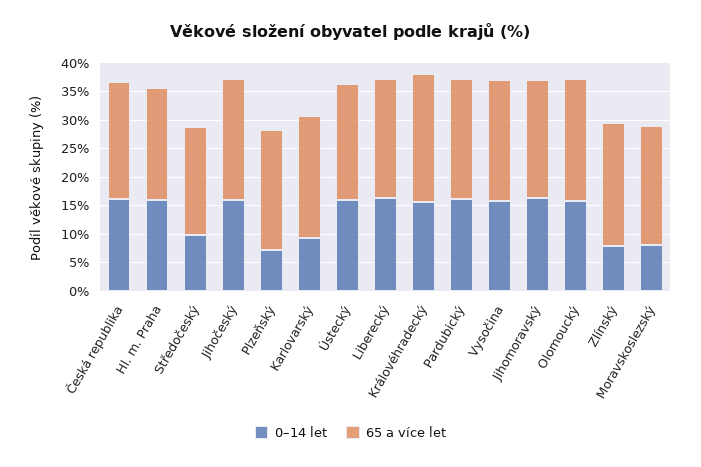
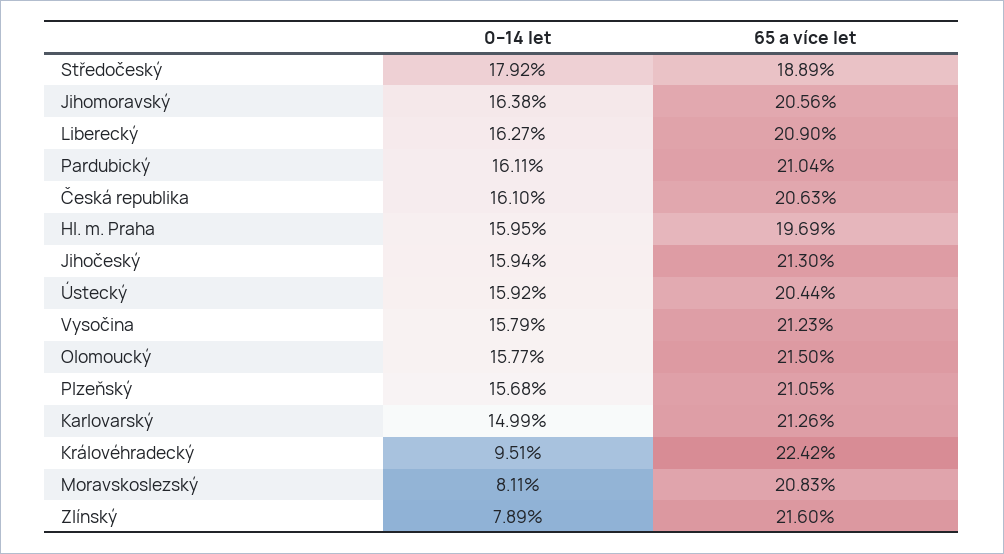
  {
    "0–14 let": {
      "Česká republika": 16.1,
      "Hl. m. Praha": 15.95,
-     "Středočeský": 10,
+     "Středočeský": 17.92,
      "Jihočeský": 15.94,
-     "Plzeňský": 7.5,
+     "Plzeňský": 15.68,
-     "Karlovarský": 10,
+     "Karlovarský": 14.99,
      "Ústecký": 15.92,
      "Liberecký": 16.27,
-     "Královéhradecký": 15,
+     "Královéhradecký": 9.51,
      "Pardubický": 16.11,
      "Vysočina": 15.79,
      "Jihomoravský": 16.38,
      "Olomoucký": 15.77,
      "Zlínský": 7.89,
      "Moravskoslezský": 8.11
    },
    "65 a více let": {
      "Česká republika": 20.63,
      "Hl. m. Praha": 19.69,
      "Středočeský": 18.89,
      "Jihočeský": 21.3,
      "Plzeňský": 21.05,
      "Karlovarský": 21.26,
      "Ústecký": 20.44,
      "Liberecký": 20.9,
      "Královéhradecký": 22.42,
      "Pardubický": 21.04,
      "Vysočina": 21.23,
      "Jihomoravský": 20.56,
      "Olomoucký": 21.5,
      "Zlínský": 21.6,
      "Moravskoslezský": 20.83
    }
  }

